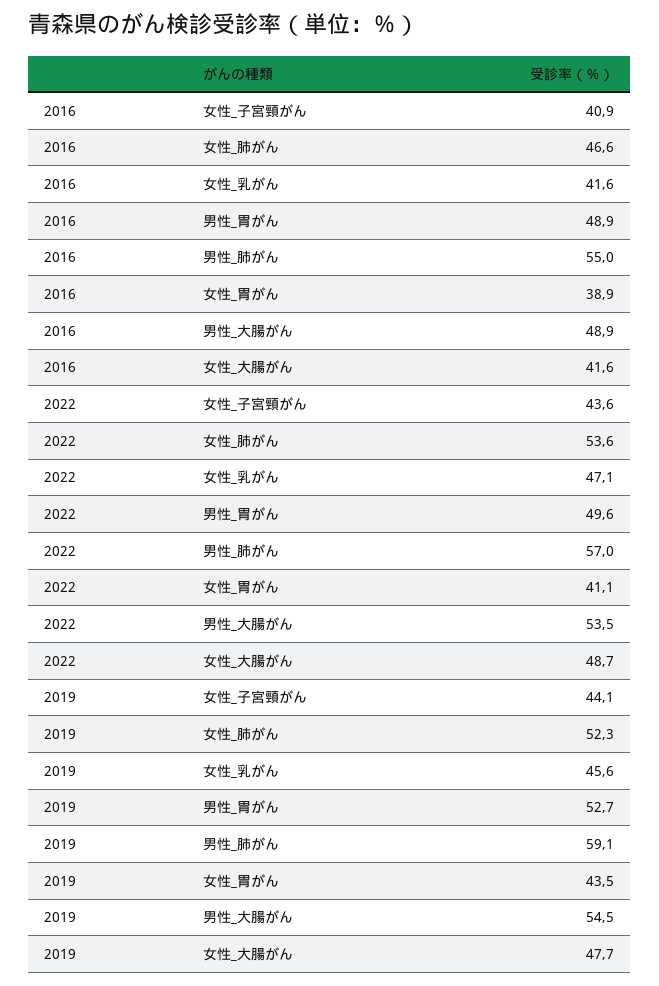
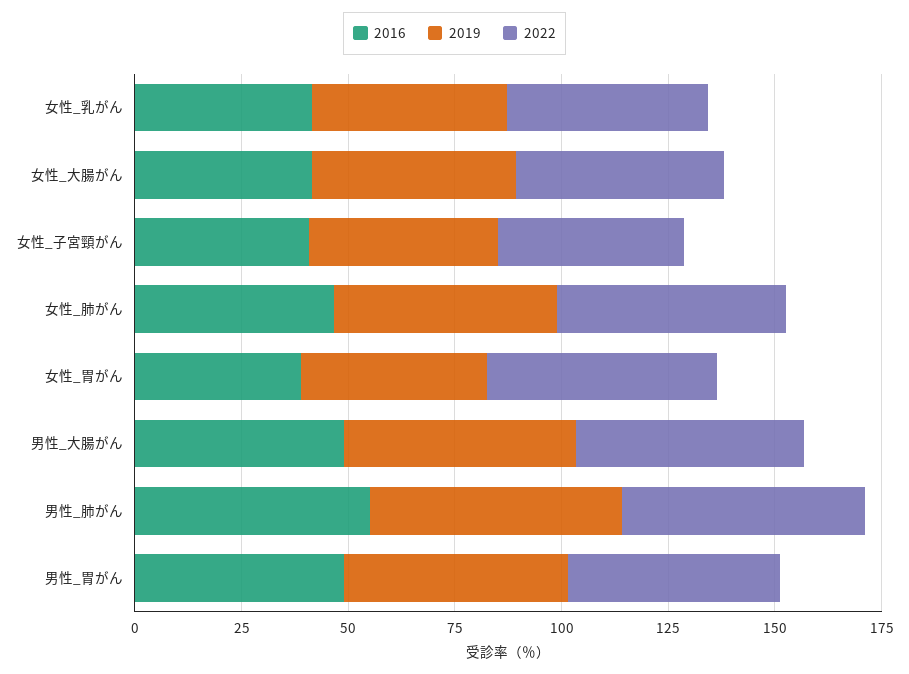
  {
    "2016": {
      "女性_子宮頸がん": 40.9,
      "女性_肺がん": 46.6,
      "女性_乳がん": 41.6,
      "男性_胃がん": 48.9,
      "男性_肺がん": 55,
      "女性_胃がん": 38.9,
      "男性_大腸がん": 48.9,
      "女性_大腸がん": 41.6
    },
    "2022": {
      "女性_子宮頸がん": 43.6,
      "女性_肺がん": 53.6,
      "女性_乳がん": 47.1,
      "男性_胃がん": 49.6,
      "男性_肺がん": 57,
-     "女性_胃がん": 41.1,
+     "女性_胃がん": 55,
      "男性_大腸がん": 53.5,
      "女性_大腸がん": 48.7
    },
    "2019": {
      "女性_子宮頸がん": 44.1,
      "女性_肺がん": 52.3,
      "女性_乳がん": 45.6,
      "男性_胃がん": 52.7,
      "男性_肺がん": 59.1,
      "女性_胃がん": 43.5,
      "男性_大腸がん": 54.5,
      "女性_大腸がん": 47.7
    }
  }

